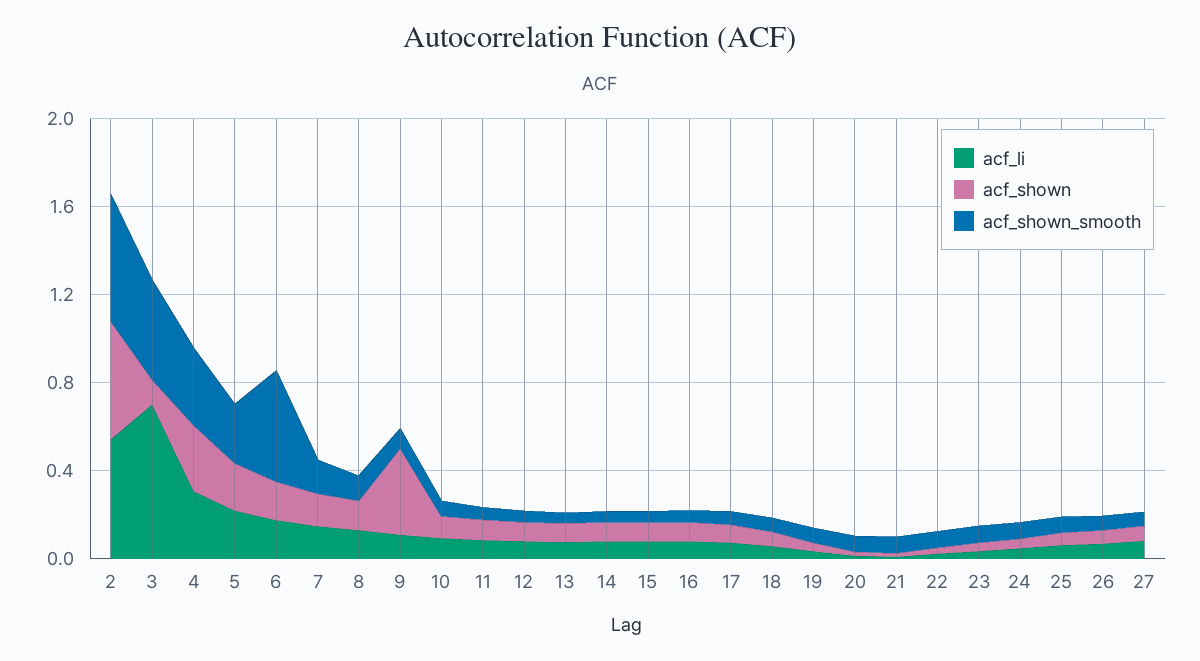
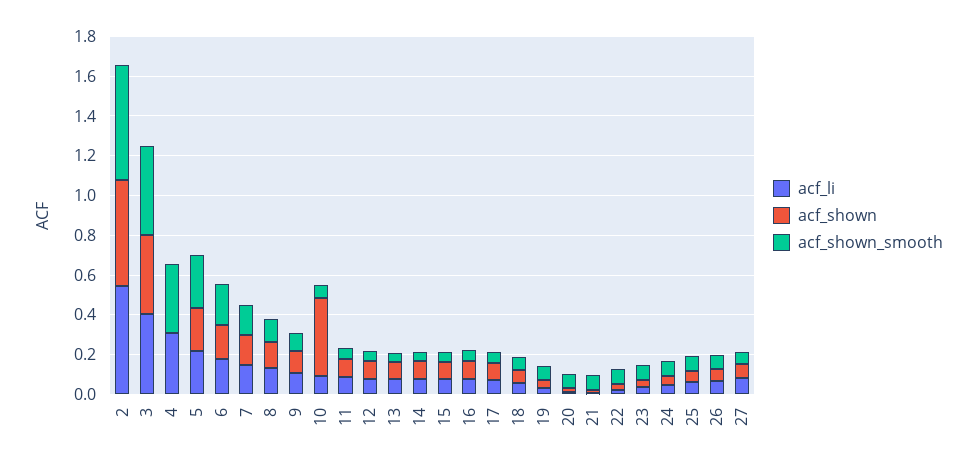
  {
    "acf_li": {
      "2": 0.55,
-     "3": 0.7,
+     "3": 0.4,
      "4": 0.3,
      "5": 0.2,
      "6": 0.2,
      "7": 0.15,
      "8": 0.15,
      "9": 0.1,
      "10": 0.1,
      "11": 0.1,
      "12": 0.1,
      "13": 0.1,
      "14": 0.1,
      "15": 0.1,
      "16": 0.1,
      "17": 0.05,
      "18": 0.05,
      "19": 0.05,
      "20": 0,
      "21": 0,
      "22": 0,
      "23": 0.05,
      "24": 0.05,
      "25": 0.05,
      "26": 0.05,
      "27": 0.1
    },
    "acf_shown": {
      "2": 0.55,
-     "3": 0.1,
+     "3": 0.4,
-     "4": 0.3,
+     "4": 0,
      "5": 0.2,
      "6": 0.2,
      "7": 0.15,
      "8": 0.15,
-     "9": 0.4,
+     "9": 0.1,
-     "10": 0.1,
+     "10": 0.4,
      "11": 0.1,
      "12": 0.1,
      "13": 0.1,
      "14": 0.1,
      "15": 0.1,
      "16": 0.1,
      "17": 0.1,
      "18": 0.05,
      "19": 0.05,
      "20": 0,
      "21": 0,
      "22": 0.05,
      "23": 0.05,
      "24": 0.05,
      "25": 0.05,
      "26": 0.05,
      "27": 0.05
    },
    "acf_shown_smooth": {
      "2": 0.6,
      "3": 0.45,
      "4": 0.35,
      "5": 0.25,
-     "6": 0.5,
+     "6": 0.2,
      "7": 0.15,
      "8": 0.1,
      "9": 0.1,
      "10": 0.05,
      "11": 0.05,
      "12": 0.05,
      "13": 0.05,
      "14": 0.05,
      "15": 0.05,
      "16": 0.05,
      "17": 0.05,
      "18": 0.05,
      "19": 0.05,
      "20": 0.05,
      "21": 0.1,
      "22": 0.1,
      "23": 0.1,
      "24": 0.1,
      "25": 0.05,
      "26": 0.05,
      "27": 0.05
    }
  }

